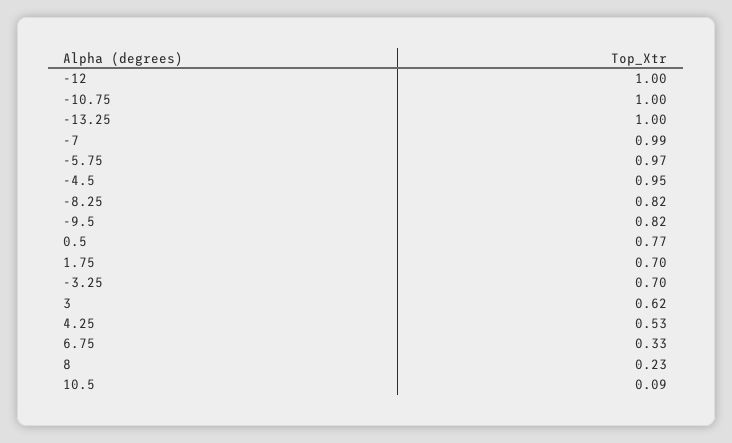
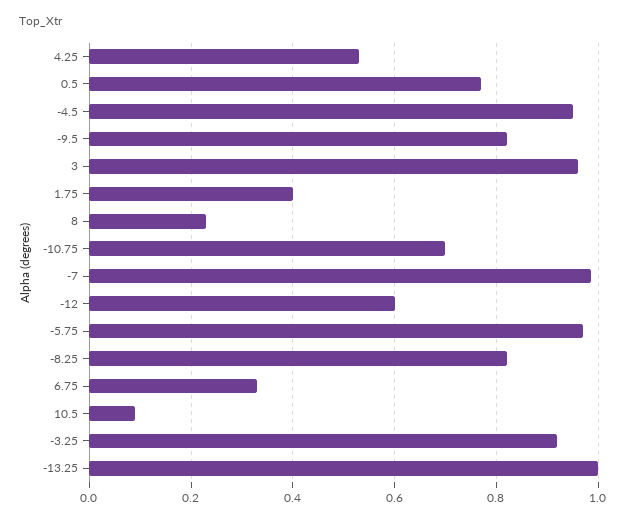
  {
-   "-12": 1,
+   "-12": 0.6,
-   "-10.75": 1,
+   "-10.75": 0.7,
    "-13.25": 1,
    "-7": 0.99,
    "-5.75": 0.97,
    "-4.5": 0.95,
    "-8.25": 0.82,
    "-9.5": 0.82,
    "0.5": 0.77,
-   "1.75": 0.7,
+   "1.75": 0.4,
-   "-3.25": 0.7,
+   "-3.25": 0.92,
-   "3": 0.62,
+   "3": 0.96,
    "4.25": 0.53,
    "6.75": 0.33,
    "8": 0.23,
    "10.5": 0.09
  }

